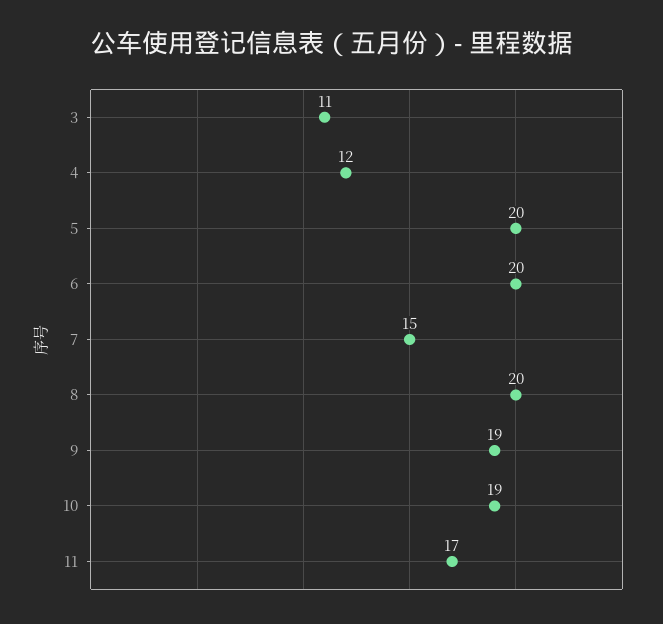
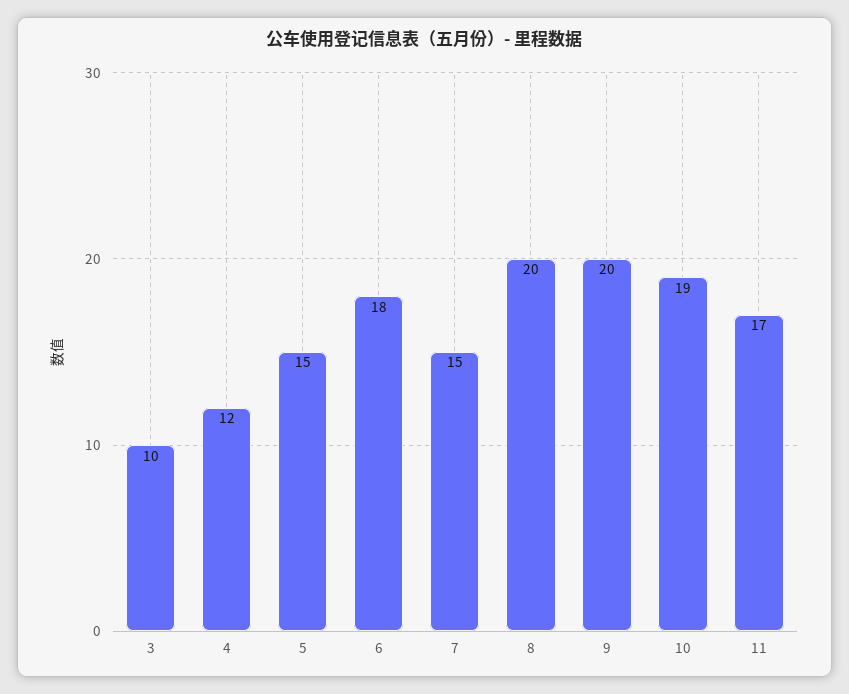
  {
-   "3": 11,
+   "3": 10,
    "4": 12,
-   "5": 20,
+   "5": 15,
-   "6": 20,
+   "6": 18,
    "7": 15,
    "8": 20,
-   "9": 19,
+   "9": 20,
    "10": 19,
    "11": 17
  }

